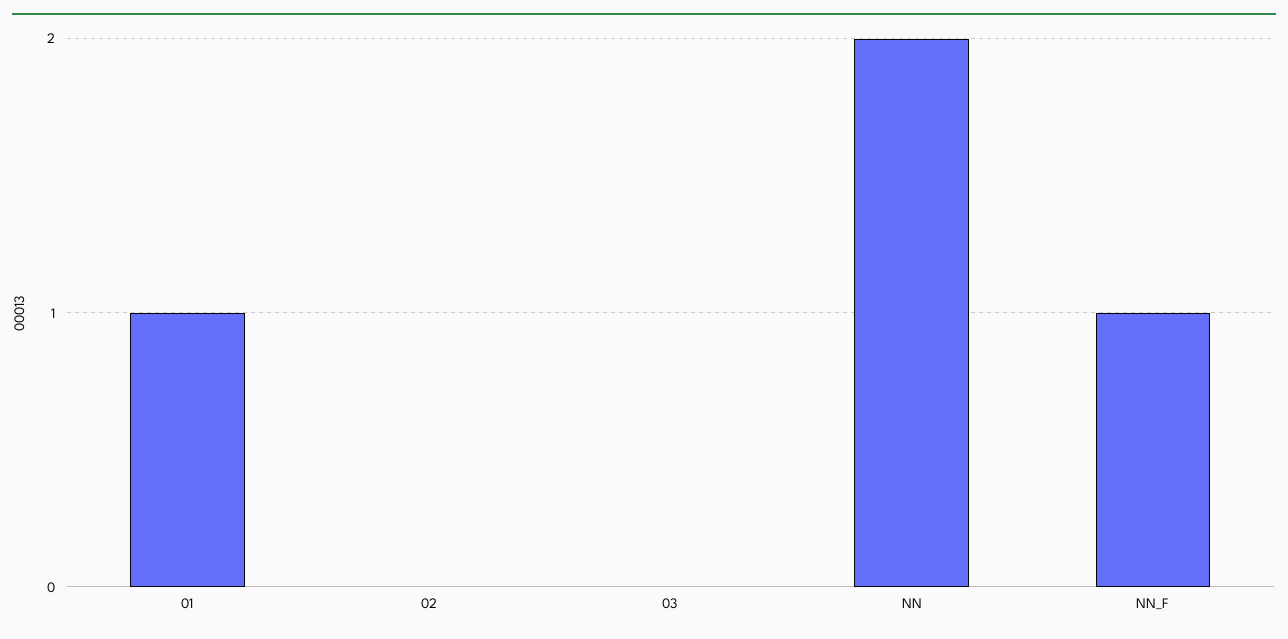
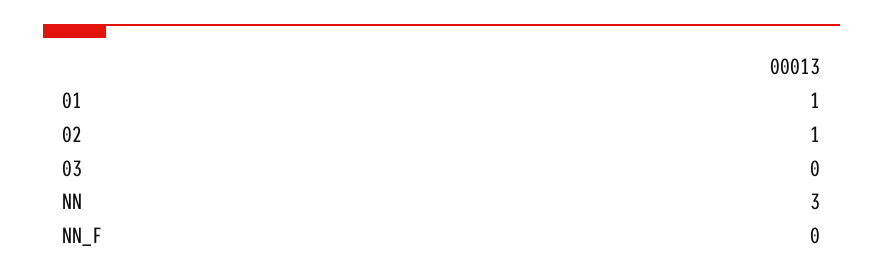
  {
    "01": 1,
-   "02": 0,
+   "02": 1,
    "03": 0,
-   "NN": 2,
+   "NN": 3,
-   "NN_F": 1
+   "NN_F": 0
  }

